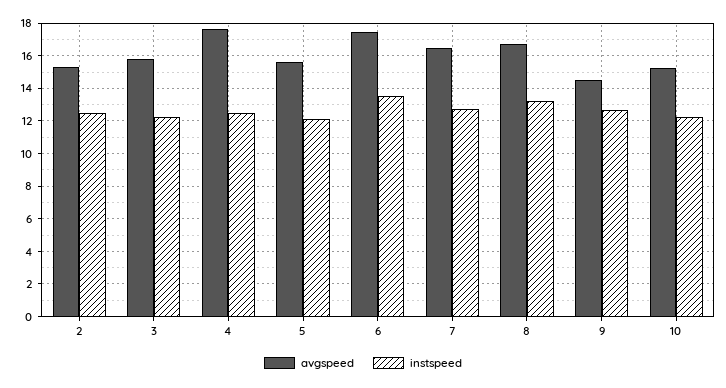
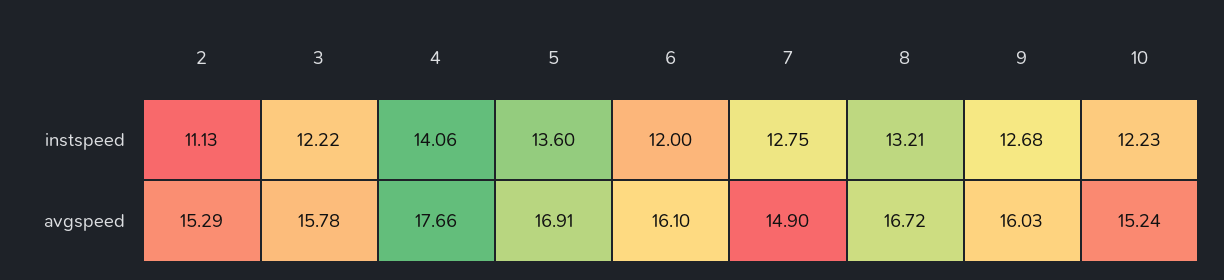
  {
    "avgspeed": {
      "2": 15.29,
      "3": 15.78,
      "4": 17.66,
-     "5": 15.5,
+     "5": 16.91,
-     "6": 17.5,
+     "6": 16.1,
-     "7": 16.5,
+     "7": 14.9,
      "8": 16.72,
-     "9": 14.5,
+     "9": 16.03,
      "10": 15.24
    },
    "instspeed": {
-     "2": 12.5,
+     "2": 11.13,
      "3": 12.22,
-     "4": 12.5,
+     "4": 14.06,
-     "5": 12,
+     "5": 13.6,
-     "6": 13.5,
+     "6": 12,
      "7": 12.75,
      "8": 13.21,
      "9": 12.68,
      "10": 12.23
    }
  }

